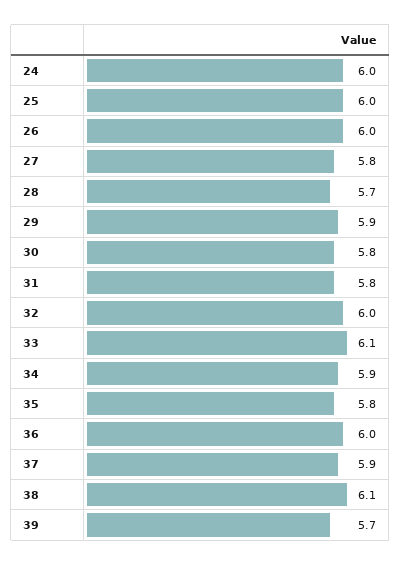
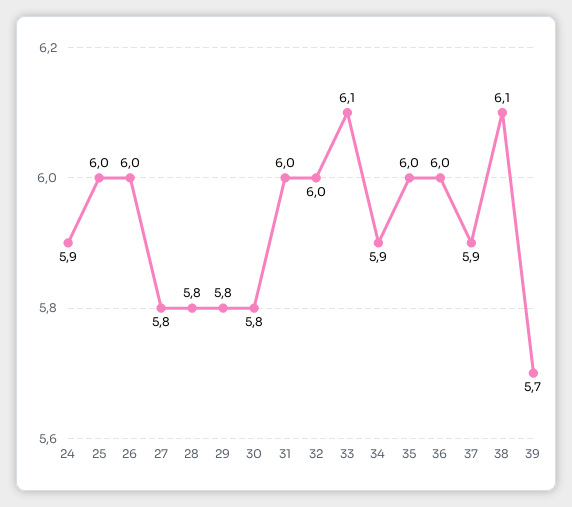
  {
-   "24": 6,
+   "24": 5.9,
    "25": 6,
    "26": 6,
    "27": 5.8,
-   "28": 5.7,
+   "28": 5.8,
-   "29": 5.9,
+   "29": 5.8,
    "30": 5.8,
-   "31": 5.8,
+   "31": 6,
    "32": 6,
    "33": 6.1,
    "34": 5.9,
-   "35": 5.8,
+   "35": 6,
    "36": 6,
    "37": 5.9,
    "38": 6.1,
    "39": 5.7
  }

